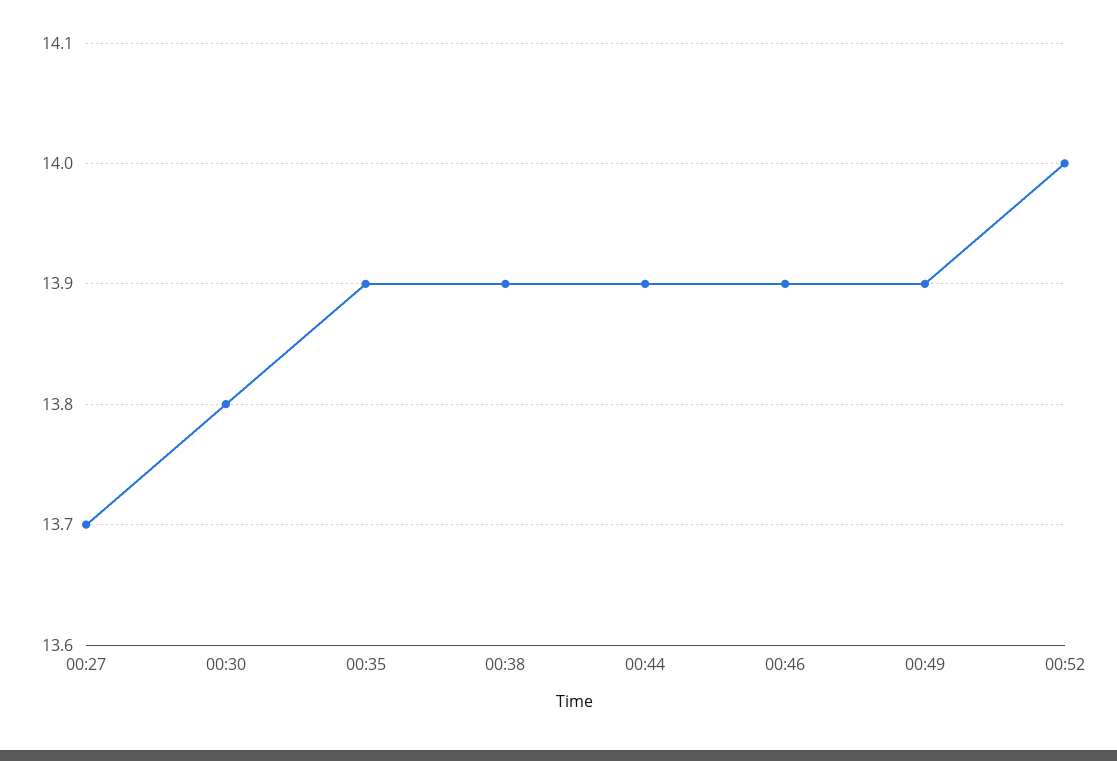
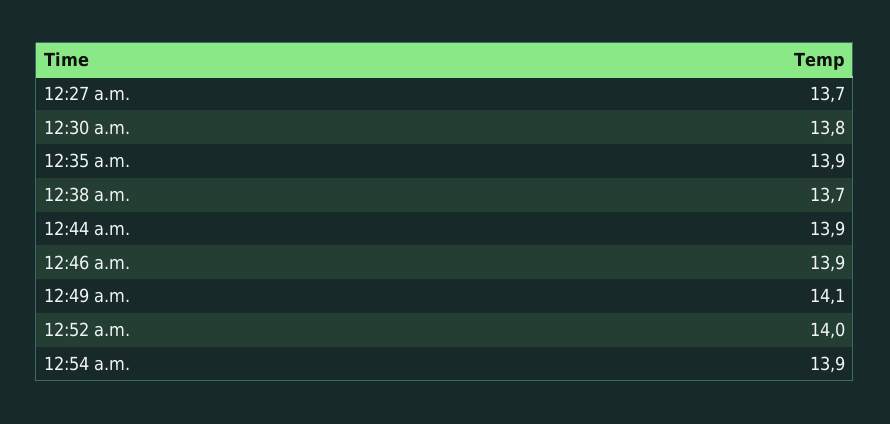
  {
    "00:27": 13.7,
    "00:30": 13.8,
    "00:35": 13.9,
-   "00:38": 13.9,
+   "00:38": 13.7,
    "00:44": 13.9,
    "00:46": 13.9,
-   "00:49": 13.9,
+   "00:49": 14.1,
-   "00:52": 14
+   "00:52": 14,
+   "12:54 a.m.": 13.9
  }

